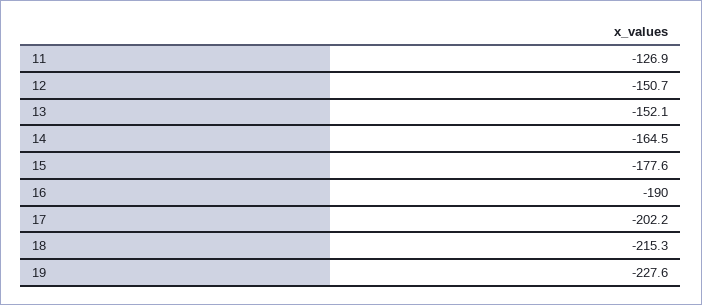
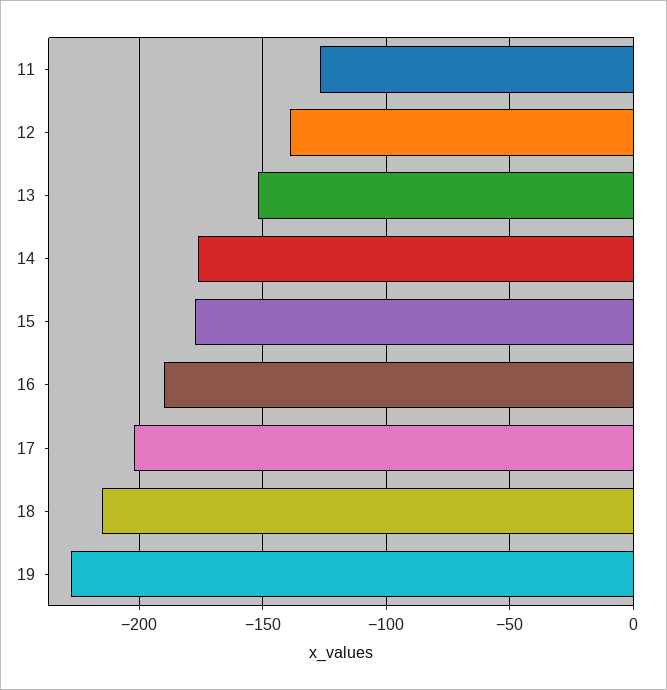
  {
    "11": -126.9,
-   "12": -150.7,
+   "12": -140,
    "13": -152.1,
-   "14": -164.5,
+   "14": -175,
    "15": -177.6,
    "16": -190,
    "17": -202.2,
    "18": -215.3,
    "19": -227.6
  }

